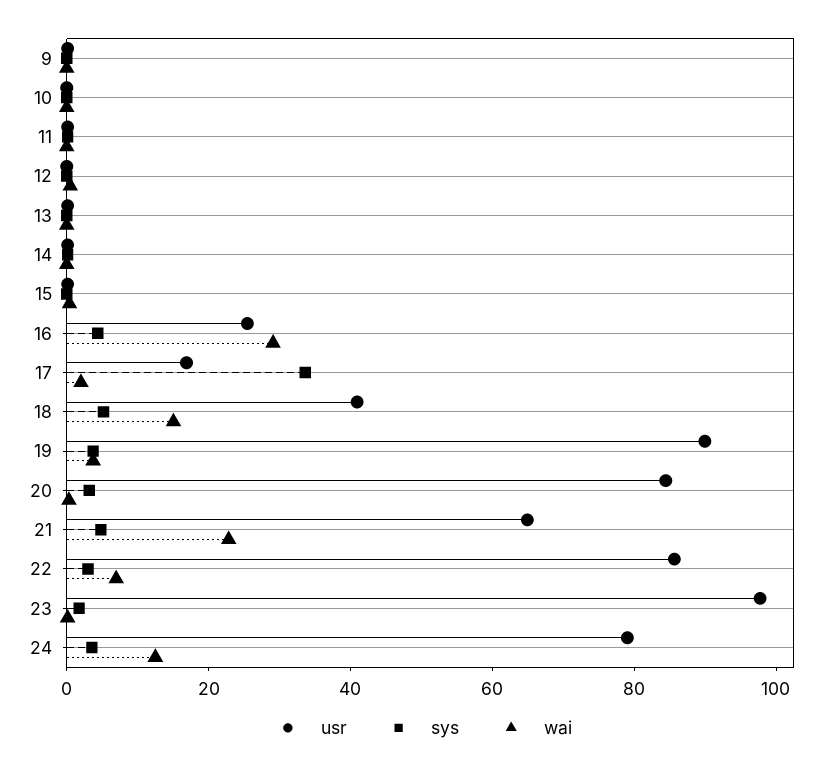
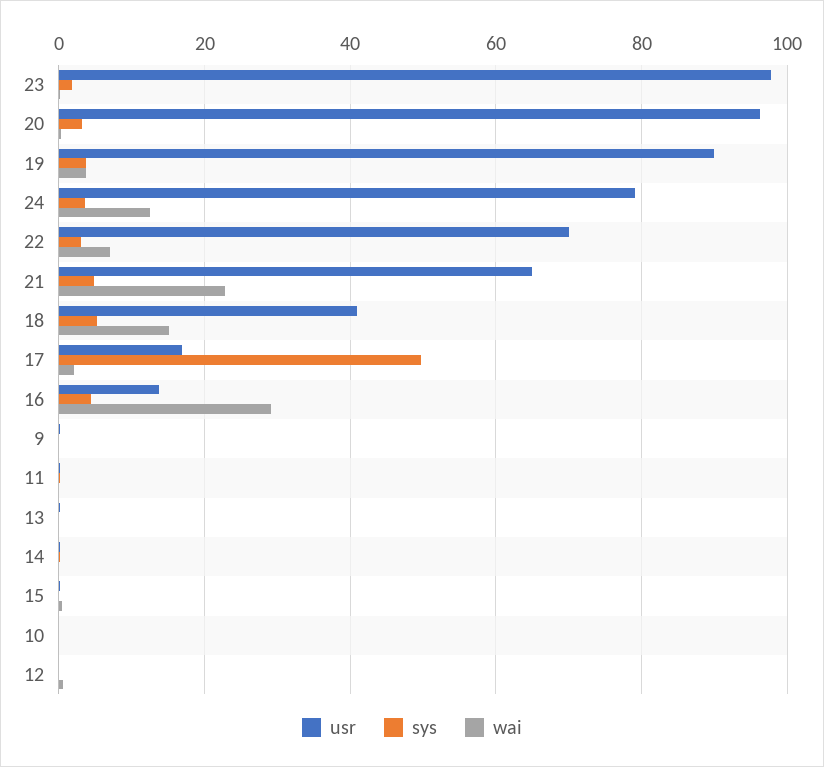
  {
    "usr": {
      "9": 0,
      "10": 0,
      "11": 0,
      "12": 0,
      "13": 0,
      "14": 0,
      "15": 0,
-     "16": 25,
+     "16": 14,
      "17": 16,
      "18": 40,
      "19": 90,
-     "20": 85,
+     "20": 96,
      "21": 64,
-     "22": 85,
+     "22": 70,
      "23": 98,
      "24": 80
    },
    "sys": {
      "9": 0,
      "10": 0,
      "11": 0,
      "12": 0,
      "13": 0,
      "14": 0,
      "15": 0,
      "16": 4,
-     "17": 35,
+     "17": 50,
      "18": 6,
      "19": 4,
      "20": 4,
      "21": 4,
      "22": 2,
      "23": 2,
      "24": 4
    },
    "wai": {
      "9": 0,
      "10": 0,
      "11": 0,
      "12": 0,
      "13": 0,
      "14": 0,
      "15": 0,
      "16": 30,
      "17": 2,
      "18": 16,
      "19": 4,
      "20": 0,
      "21": 22,
      "22": 6,
      "23": 0,
      "24": 12
    }
  }

